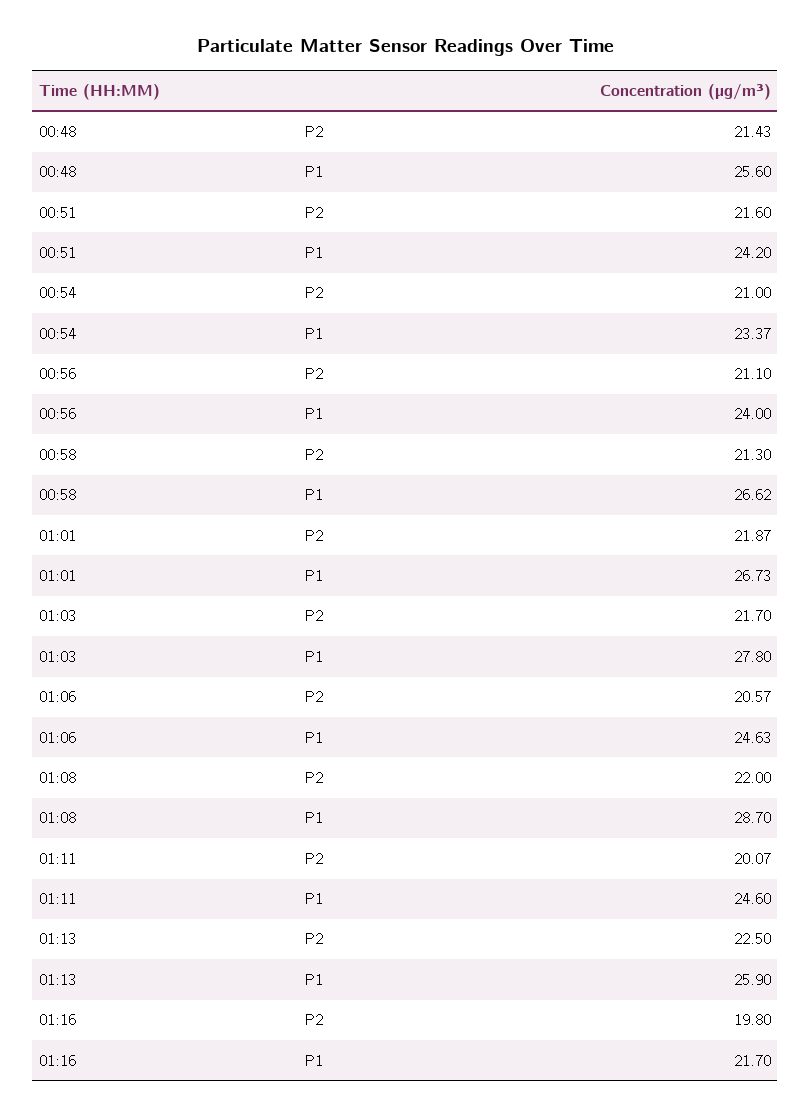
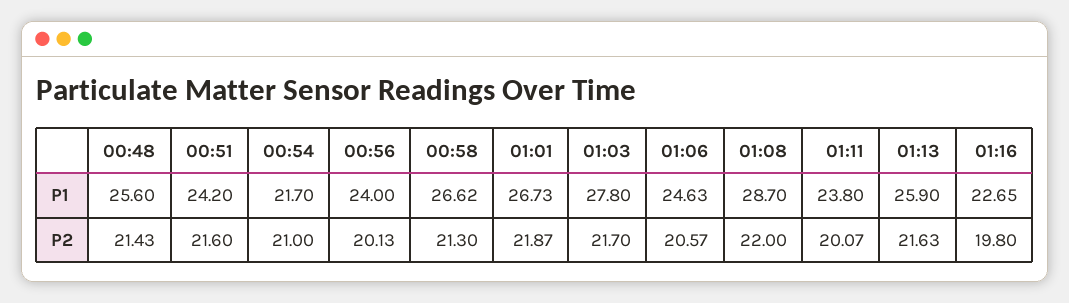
  {
    "00:48": {
      "P2": 21.43,
      "P1": 25.6
    },
    "00:51": {
      "P2": 21.6,
      "P1": 24.2
    },
    "00:54": {
      "P2": 21,
-     "P1": 23.37
+     "P1": 21.7
    },
    "00:56": {
-     "P2": 21.1,
+     "P2": 20.13,
      "P1": 24
    },
    "00:58": {
      "P2": 21.3,
      "P1": 26.62
    },
    "01:01": {
      "P2": 21.87,
      "P1": 26.73
    },
    "01:03": {
      "P2": 21.7,
      "P1": 27.8
    },
    "01:06": {
      "P2": 20.57,
      "P1": 24.63
    },
    "01:08": {
      "P2": 22,
      "P1": 28.7
    },
    "01:11": {
      "P2": 20.07,
-     "P1": 24.6
+     "P1": 23.8
    },
    "01:13": {
-     "P2": 22.5,
+     "P2": 21.63,
      "P1": 25.9
    },
    "01:16": {
      "P2": 19.8,
-     "P1": 21.7
+     "P1": 22.65
    }
  }

